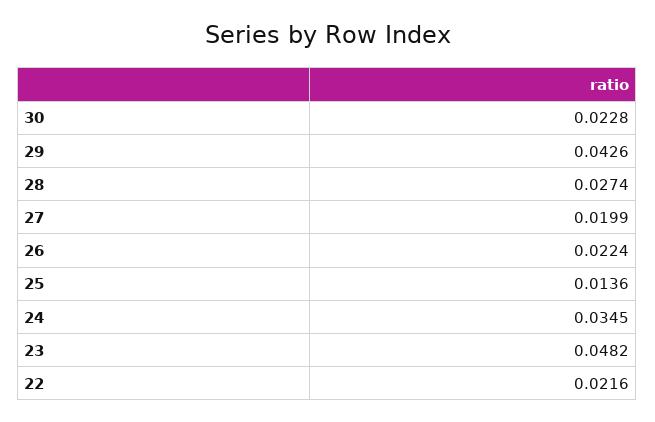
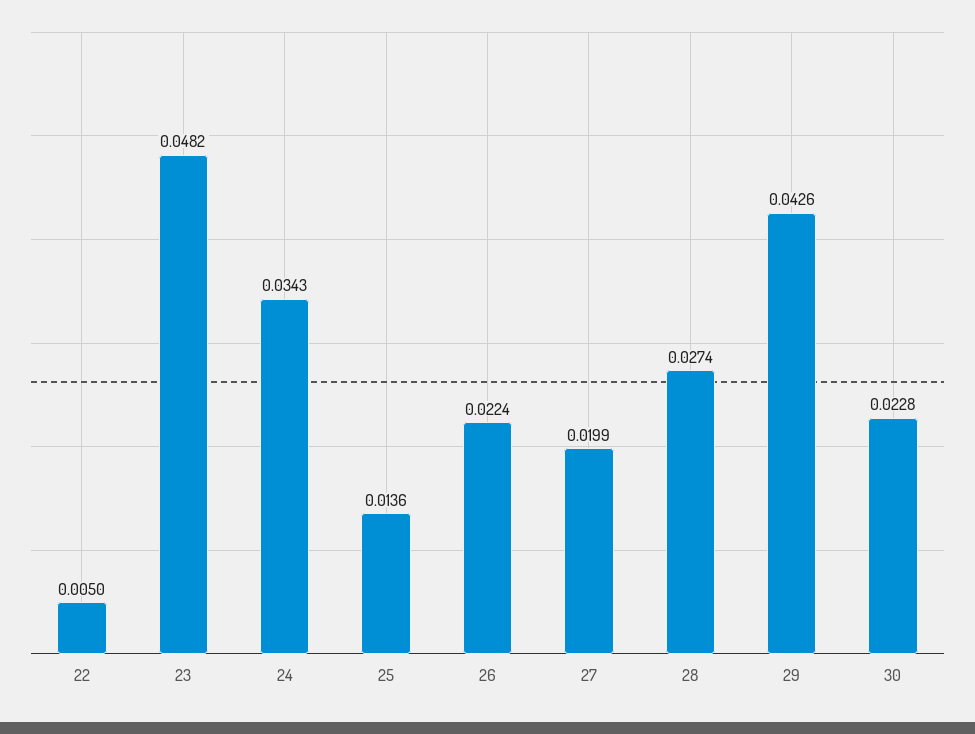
  {
    "30": 0.0228,
    "29": 0.0426,
    "28": 0.0274,
    "27": 0.0199,
    "26": 0.0224,
    "25": 0.0136,
-   "24": 0.0345,
+   "24": 0.0343,
    "23": 0.0482,
-   "22": 0.0216
+   "22": 0.005
  }

